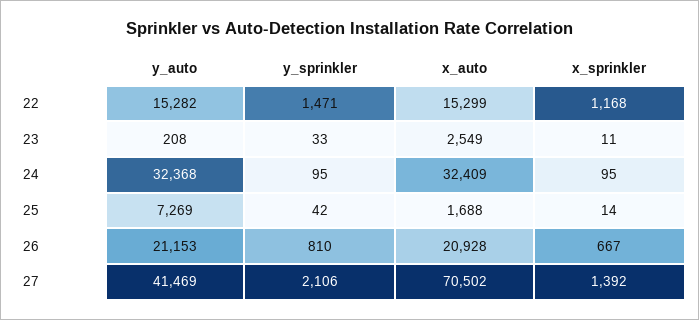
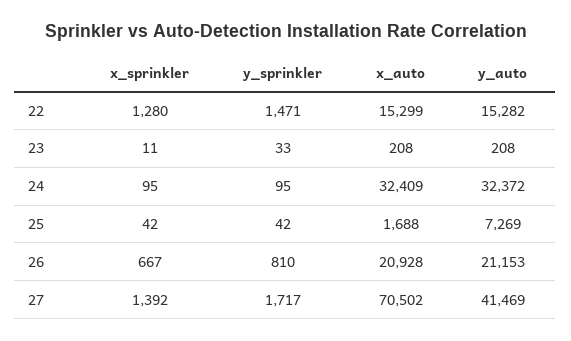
  {
    "y_auto": {
      "22": 15282,
      "23": 208,
-     "24": 32368,
+     "24": 32372,
      "25": 7269,
      "26": 21153,
      "27": 41469
    },
    "y_sprinkler": {
      "22": 1471,
      "23": 33,
      "24": 95,
      "25": 42,
      "26": 810,
-     "27": 2106
+     "27": 1717
    },
    "x_auto": {
      "22": 15299,
-     "23": 2549,
+     "23": 208,
      "24": 32409,
      "25": 1688,
      "26": 20928,
      "27": 70502
    },
    "x_sprinkler": {
-     "22": 1168,
+     "22": 1280,
      "23": 11,
      "24": 95,
-     "25": 14,
+     "25": 42,
      "26": 667,
      "27": 1392
    }
  }

